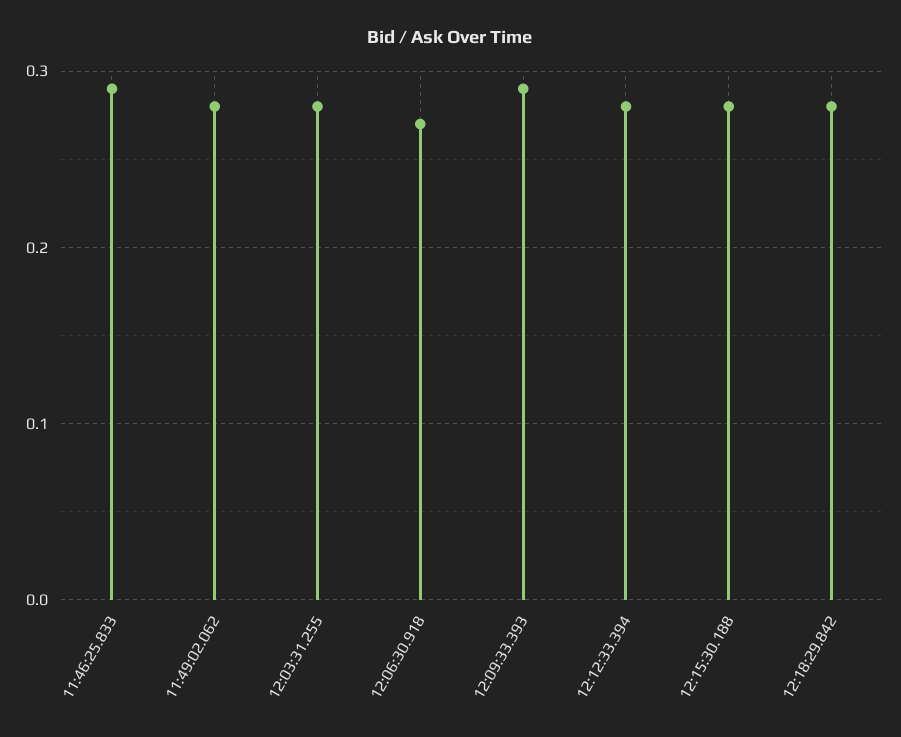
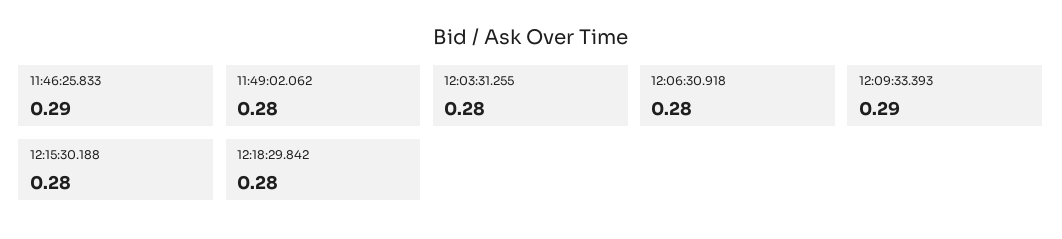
  {
    "11:46:25.833": 0.29,
    "11:49:02.062": 0.28,
    "12:03:31.255": 0.28,
-   "12:06:30.918": 0.27,
+   "12:06:30.918": 0.28,
    "12:09:33.393": 0.29,
-   "12:12:33.394": 0.28,
    "12:15:30.188": 0.28,
    "12:18:29.842": 0.28
  }

